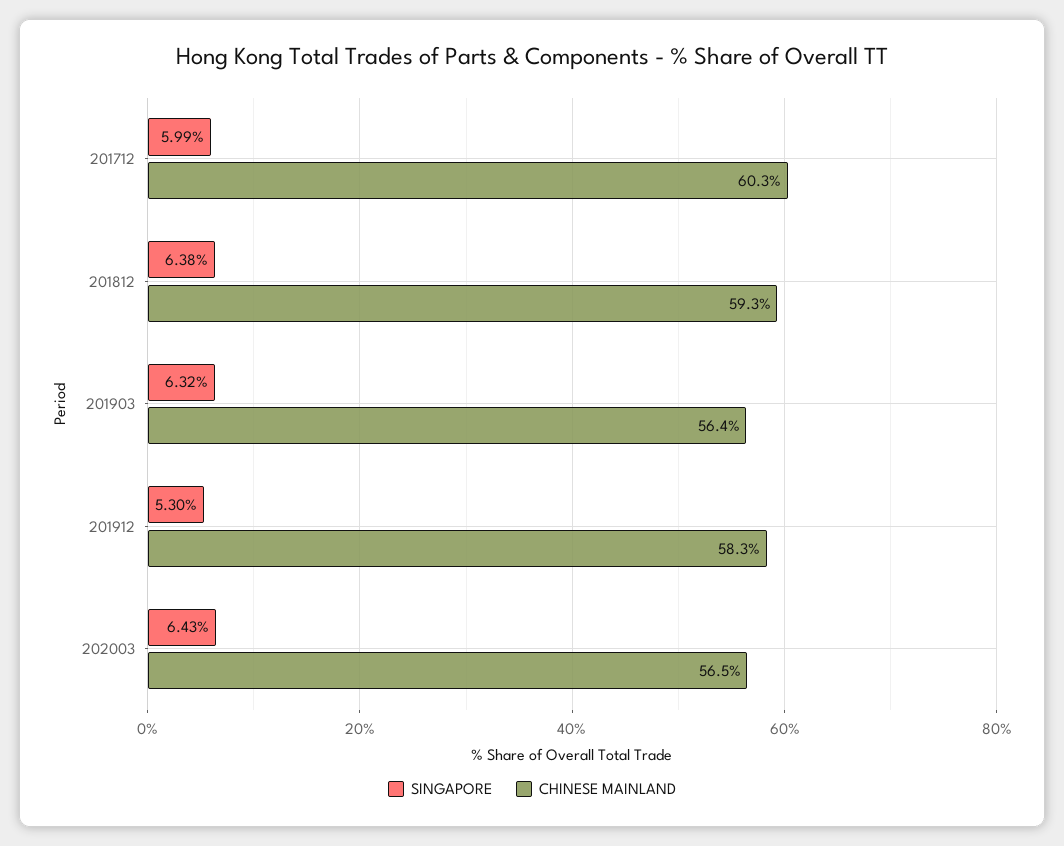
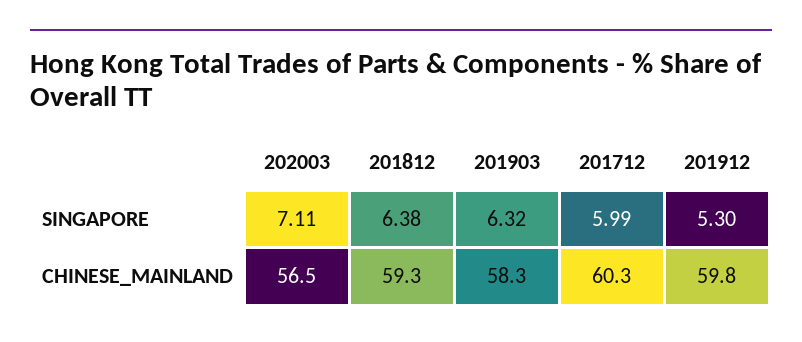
  {
    "SINGAPORE": {
      "201712": 5.99,
      "201812": 6.38,
      "201903": 6.32,
      "201912": 5.3,
-     "202003": 6.43
+     "202003": 7.11
    },
    "CHINESE MAINLAND": {
      "201712": 60.3,
      "201812": 59.3,
-     "201903": 56.4,
+     "201903": 58.3,
-     "201912": 58.3,
+     "201912": 59.8,
      "202003": 56.5
    }
  }

